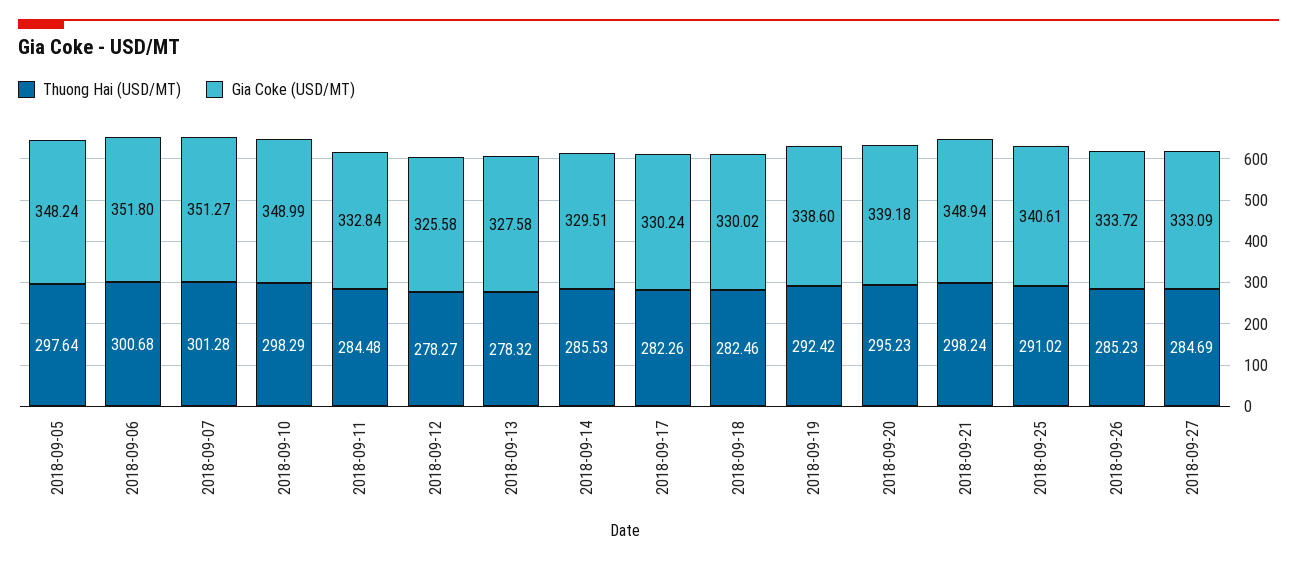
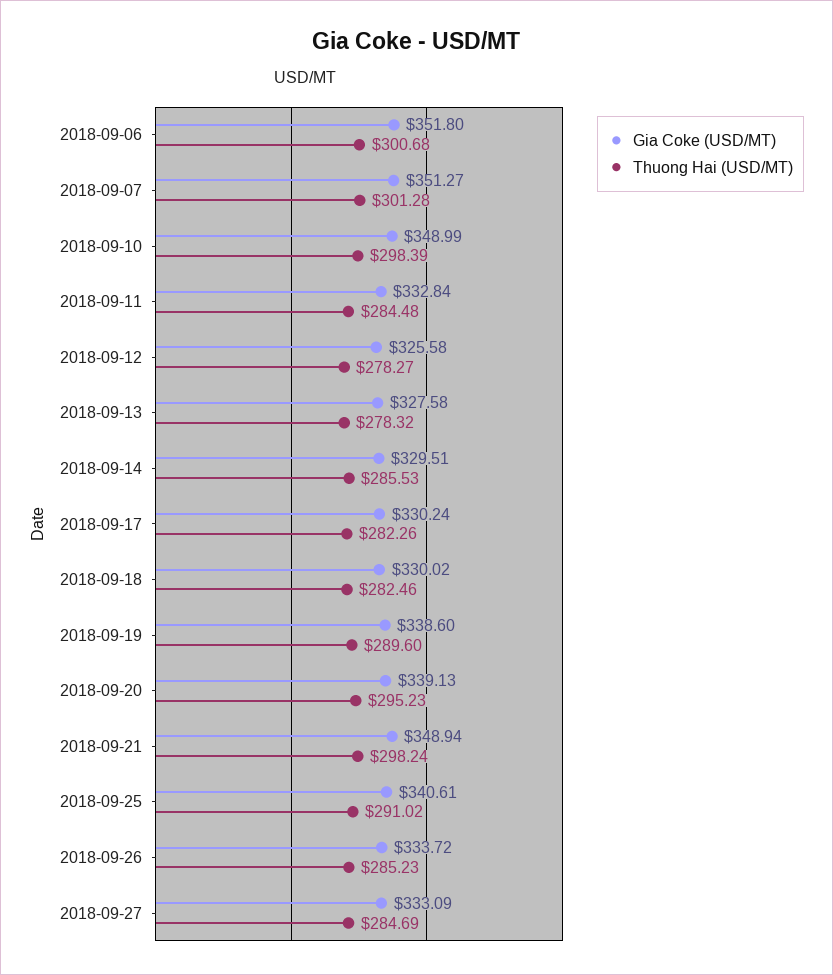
  {
    "Thuong Hai (USD/MT)": {
-     "2018-09-05": 297.64,
      "2018-09-06": 300.68,
      "2018-09-07": 301.28,
-     "2018-09-10": 298.29,
+     "2018-09-10": 298.39,
      "2018-09-11": 284.48,
      "2018-09-12": 278.27,
      "2018-09-13": 278.32,
      "2018-09-14": 285.53,
      "2018-09-17": 282.26,
      "2018-09-18": 282.46,
-     "2018-09-19": 292.42,
+     "2018-09-19": 289.6,
      "2018-09-20": 295.23,
      "2018-09-21": 298.24,
      "2018-09-25": 291.02,
      "2018-09-26": 285.23,
      "2018-09-27": 284.69
    },
    "Gia Coke (USD/MT)": {
-     "2018-09-05": 348.24,
      "2018-09-06": 351.8,
      "2018-09-07": 351.27,
      "2018-09-10": 348.99,
      "2018-09-11": 332.84,
      "2018-09-12": 325.58,
      "2018-09-13": 327.58,
      "2018-09-14": 329.51,
      "2018-09-17": 330.24,
      "2018-09-18": 330.02,
      "2018-09-19": 338.6,
-     "2018-09-20": 339.18,
+     "2018-09-20": 339.13,
      "2018-09-21": 348.94,
      "2018-09-25": 340.61,
      "2018-09-26": 333.72,
      "2018-09-27": 333.09
    }
  }

